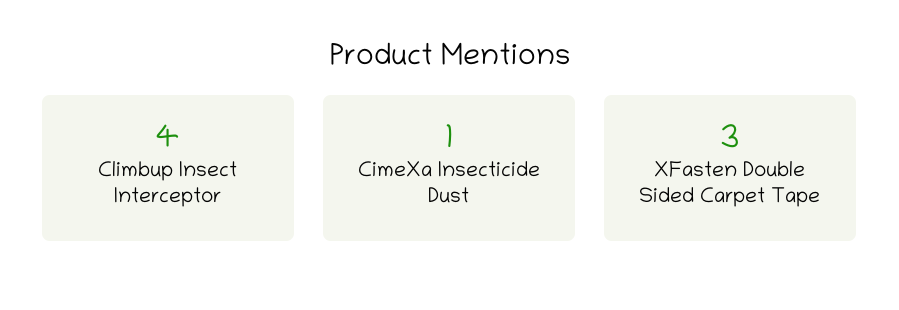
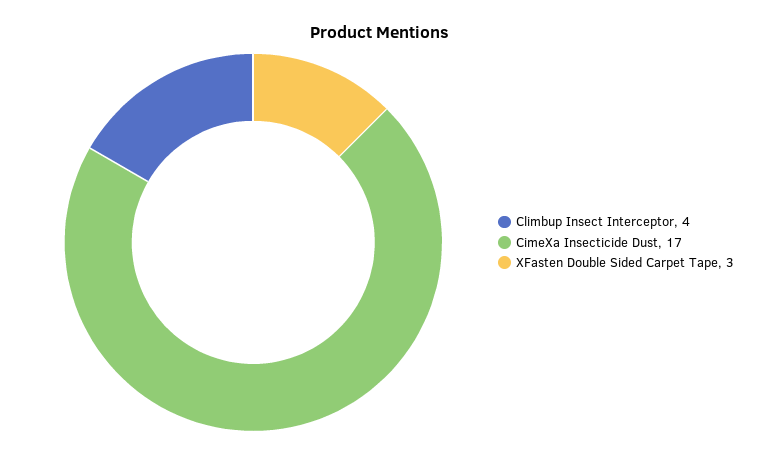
  {
    "Climbup Insect Interceptor": 4,
-   "CimeXa Insecticide Dust": 1,
+   "CimeXa Insecticide Dust": 17,
    "XFasten Double Sided Carpet Tape": 3
  }

